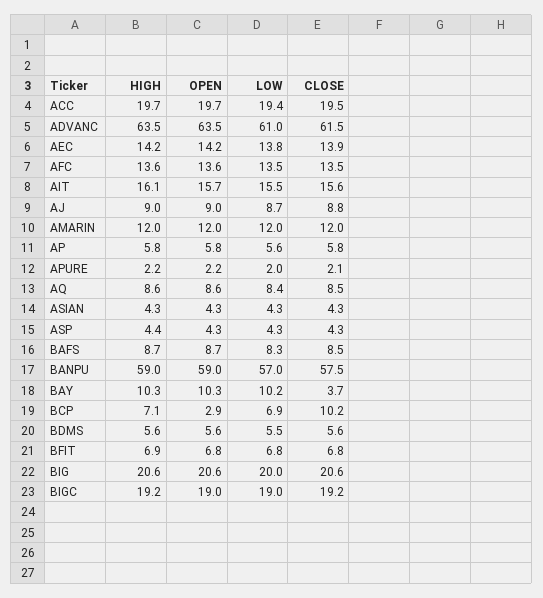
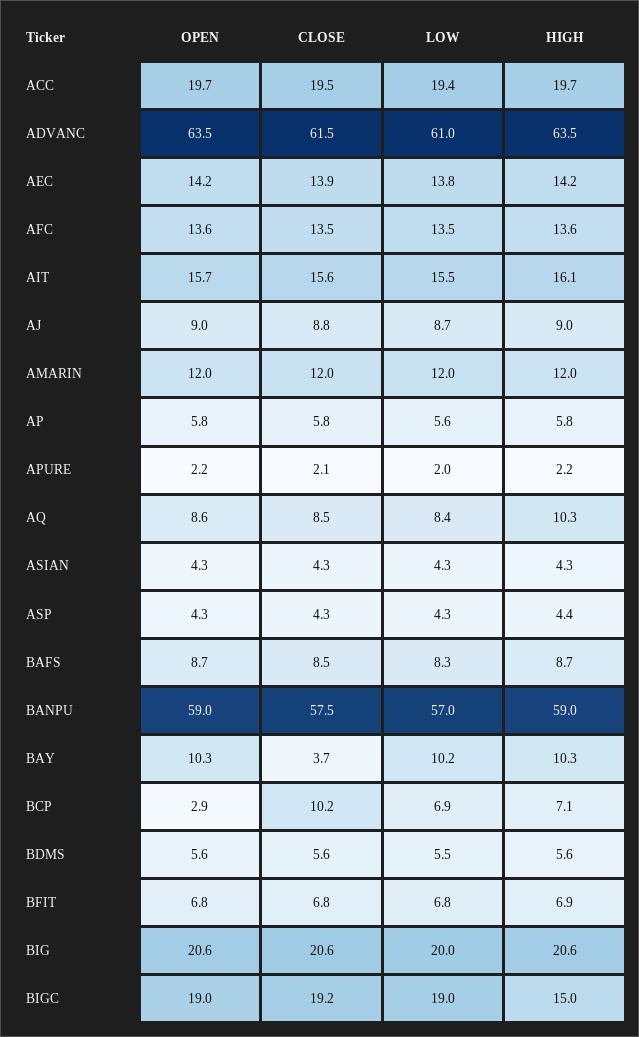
  {
    "HIGH": {
      "ACC": 19.7,
      "ADVANC": 63.5,
      "AEC": 14.2,
      "AFC": 13.6,
      "AIT": 16.1,
      "AJ": 9,
      "AMARIN": 12,
      "AP": 5.8,
      "APURE": 2.2,
-     "AQ": 8.6,
+     "AQ": 10.3,
      "ASIAN": 4.3,
      "ASP": 4.4,
      "BAFS": 8.7,
      "BANPU": 59,
      "BAY": 10.3,
      "BCP": 7.1,
      "BDMS": 5.6,
      "BFIT": 6.9,
      "BIG": 20.6,
-     "BIGC": 19.2
+     "BIGC": 15
    },
    "OPEN": {
      "ACC": 19.7,
      "ADVANC": 63.5,
      "AEC": 14.2,
      "AFC": 13.6,
      "AIT": 15.7,
      "AJ": 9,
      "AMARIN": 12,
      "AP": 5.8,
      "APURE": 2.2,
      "AQ": 8.6,
      "ASIAN": 4.3,
      "ASP": 4.3,
      "BAFS": 8.7,
      "BANPU": 59,
      "BAY": 10.3,
      "BCP": 2.9,
      "BDMS": 5.6,
      "BFIT": 6.8,
      "BIG": 20.6,
      "BIGC": 19
    },
    "LOW": {
      "ACC": 19.4,
      "ADVANC": 61,
      "AEC": 13.8,
      "AFC": 13.5,
      "AIT": 15.5,
      "AJ": 8.7,
      "AMARIN": 12,
      "AP": 5.6,
      "APURE": 2,
      "AQ": 8.4,
      "ASIAN": 4.3,
      "ASP": 4.3,
      "BAFS": 8.3,
      "BANPU": 57,
      "BAY": 10.2,
      "BCP": 6.9,
      "BDMS": 5.5,
      "BFIT": 6.8,
      "BIG": 20,
      "BIGC": 19
    },
    "CLOSE": {
      "ACC": 19.5,
      "ADVANC": 61.5,
      "AEC": 13.9,
      "AFC": 13.5,
      "AIT": 15.6,
      "AJ": 8.8,
      "AMARIN": 12,
      "AP": 5.8,
      "APURE": 2.1,
      "AQ": 8.5,
      "ASIAN": 4.3,
      "ASP": 4.3,
      "BAFS": 8.5,
      "BANPU": 57.5,
      "BAY": 3.7,
      "BCP": 10.2,
      "BDMS": 5.6,
      "BFIT": 6.8,
      "BIG": 20.6,
      "BIGC": 19.2
    }
  }

